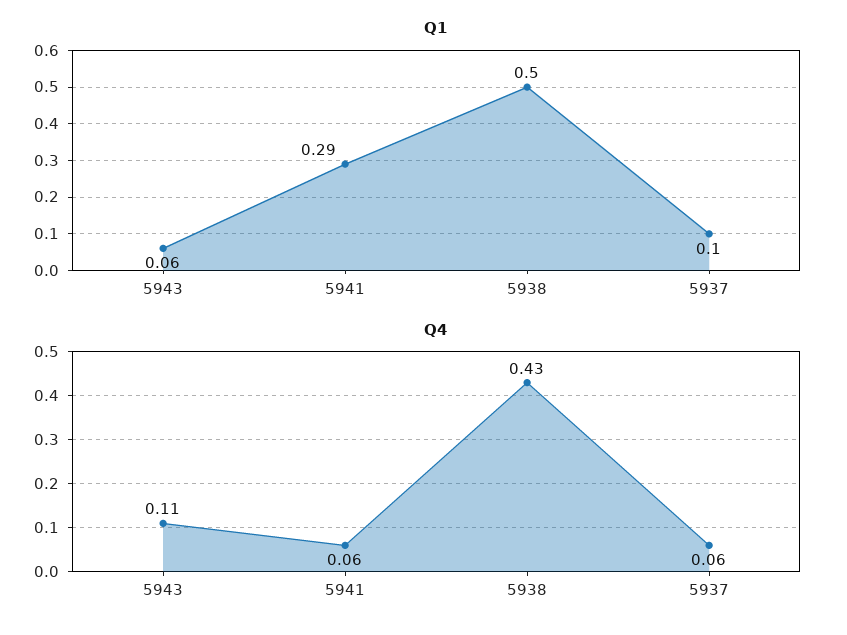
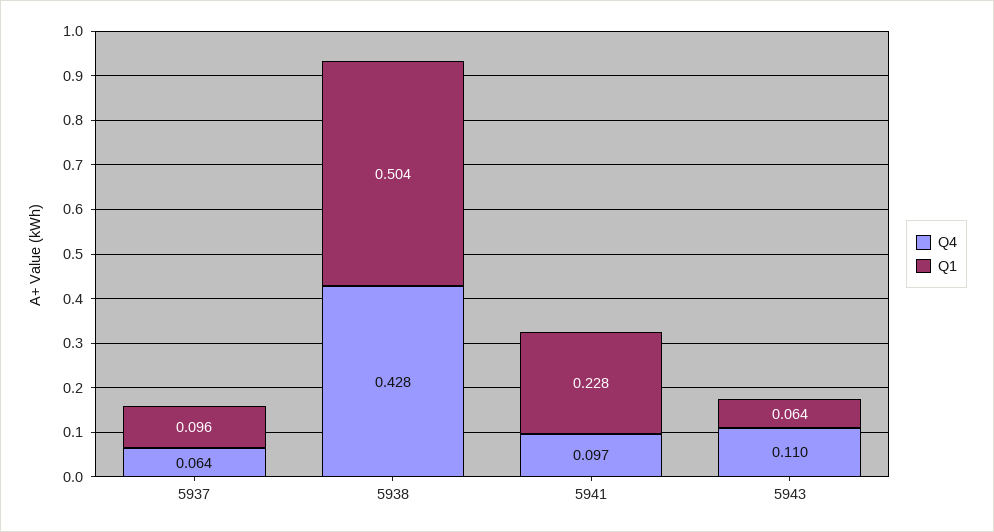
  {
    "Q1": {
      "5943": 0.064,
-     "5941": 0.29,
+     "5941": 0.228,
      "5938": 0.504,
      "5937": 0.096
    },
    "Q4": {
      "5943": 0.11,
-     "5941": 0.06,
+     "5941": 0.097,
      "5938": 0.428,
      "5937": 0.064
    }
  }

